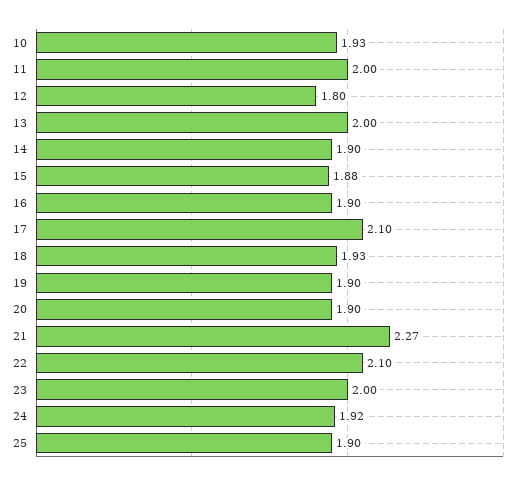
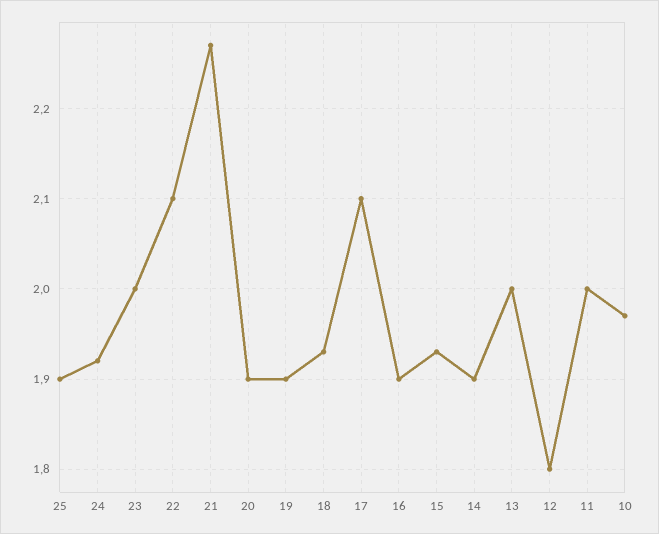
  {
-   "10": 1.93,
+   "10": 1.97,
    "11": 2,
    "12": 1.8,
    "13": 2,
    "14": 1.9,
-   "15": 1.88,
+   "15": 1.93,
    "16": 1.9,
    "17": 2.1,
    "18": 1.93,
    "19": 1.9,
    "20": 1.9,
    "21": 2.27,
    "22": 2.1,
    "23": 2,
    "24": 1.92,
    "25": 1.9
  }

